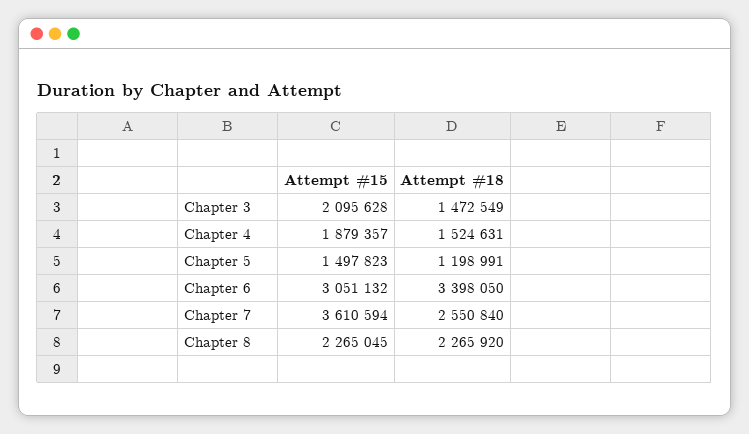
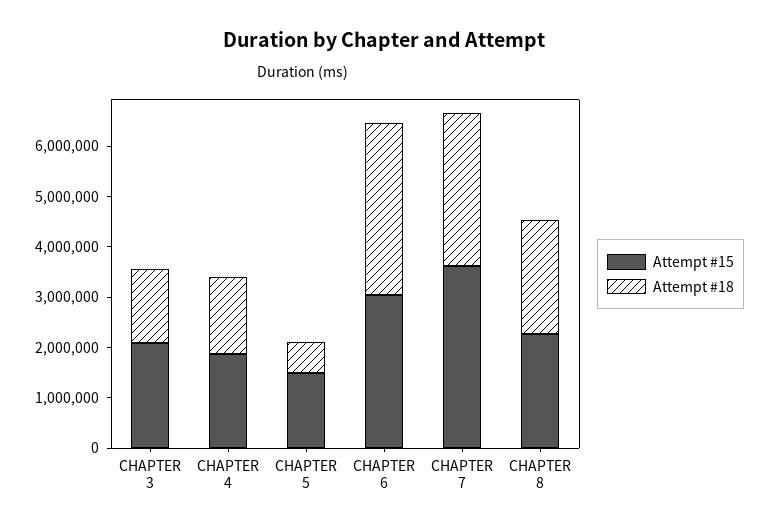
  {
    "Attempt #15": {
      "Chapter 3": 2095628,
      "Chapter 4": 1879357,
      "Chapter 5": 1497823,
      "Chapter 6": 3051132,
      "Chapter 7": 3610594,
      "Chapter 8": 2265045
    },
    "Attempt #18": {
      "Chapter 3": 1472549,
      "Chapter 4": 1524631,
-     "Chapter 5": 1198991,
+     "Chapter 5": 600000,
      "Chapter 6": 3398050,
-     "Chapter 7": 2550840,
+     "Chapter 7": 3000000,
      "Chapter 8": 2265920
    }
  }

